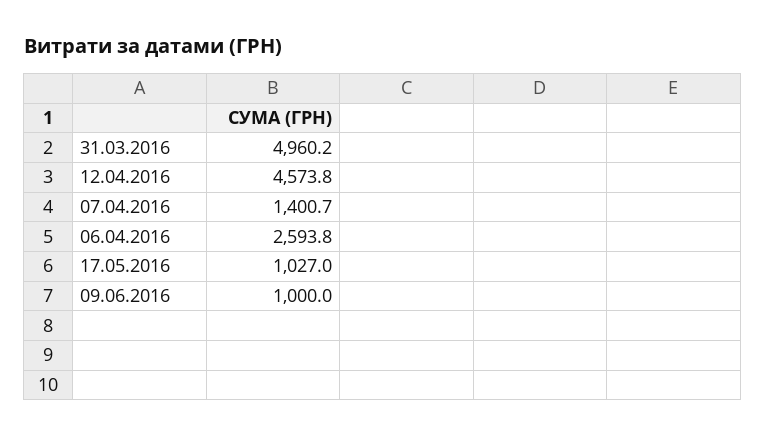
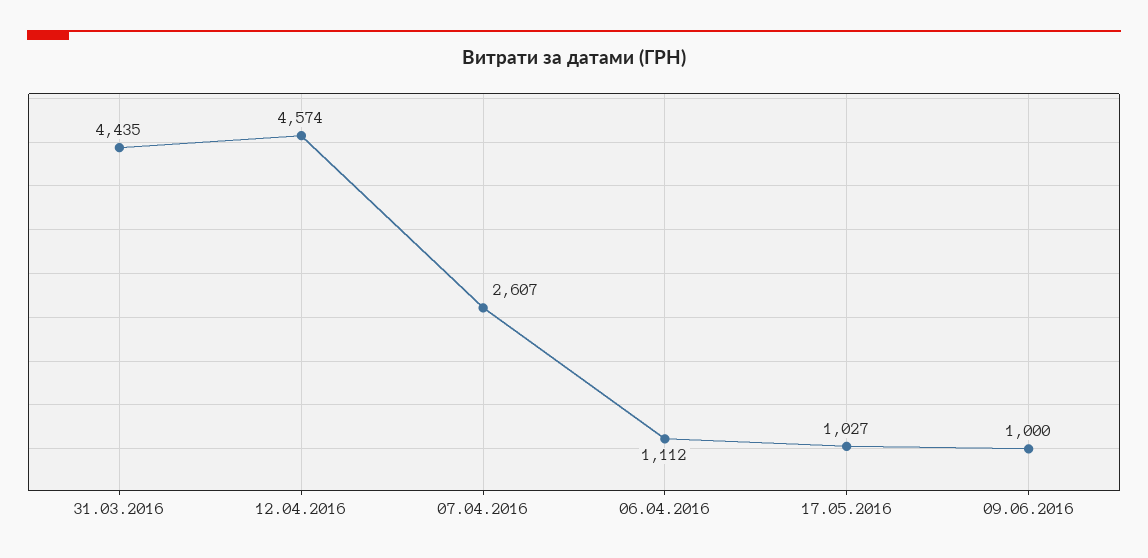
  {
-   "31.03.2016": 4960.2,
+   "31.03.2016": 4435,
    "12.04.2016": 4573.8,
-   "07.04.2016": 1400.7,
+   "07.04.2016": 2607,
-   "06.04.2016": 2593.8,
+   "06.04.2016": 1112,
    "17.05.2016": 1027,
    "09.06.2016": 1000
  }

